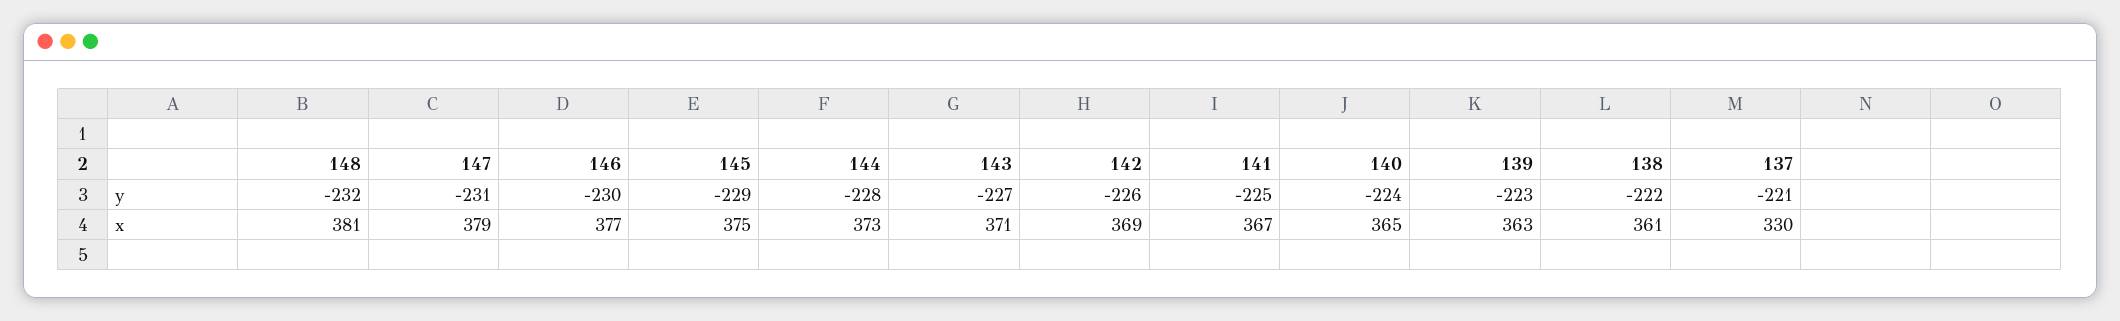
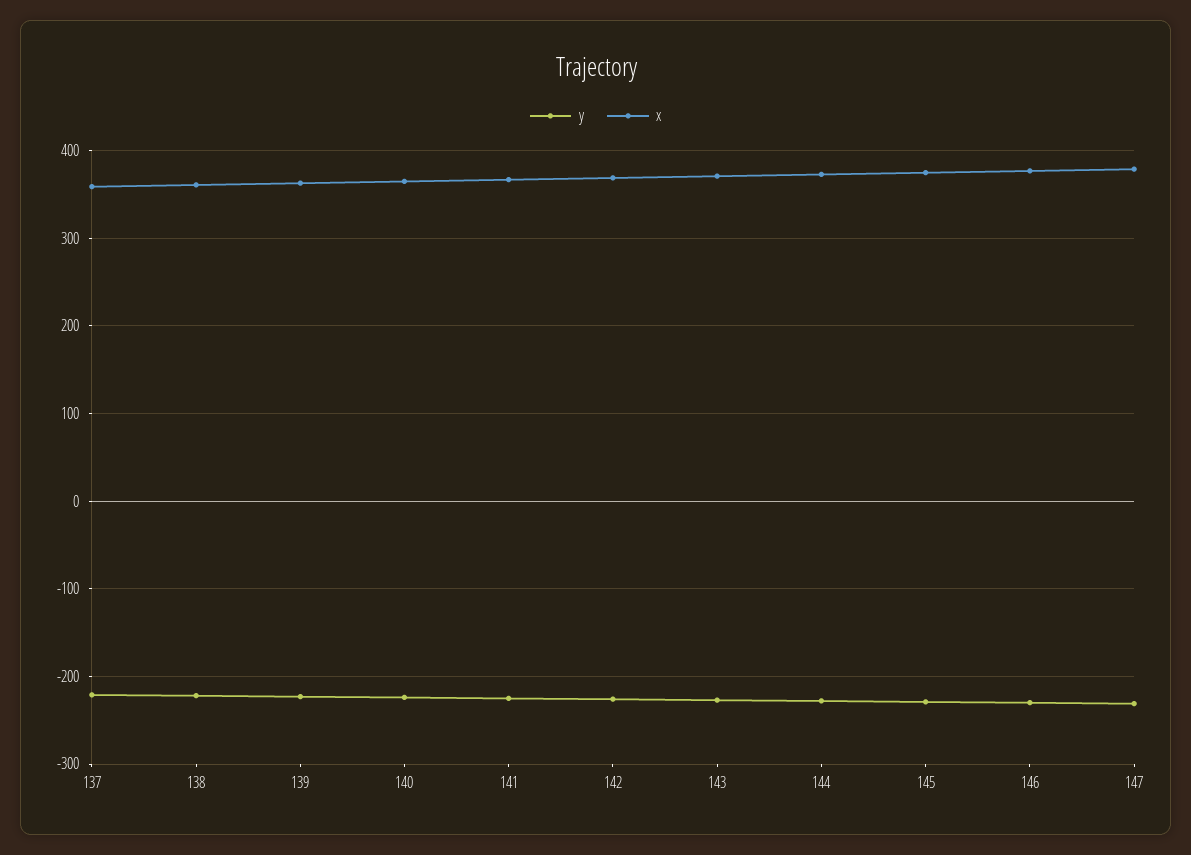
  {
    "y": {
-     "148": -232,
      "147": -231,
      "146": -230,
      "145": -229,
      "144": -228,
      "143": -227,
      "142": -226,
      "141": -225,
      "140": -224,
      "139": -223,
      "138": -222,
      "137": -221
    },
    "x": {
-     "148": 381,
      "147": 379,
      "146": 377,
      "145": 375,
      "144": 373,
      "143": 371,
      "142": 369,
      "141": 367,
      "140": 365,
      "139": 363,
      "138": 361,
-     "137": 330
+     "137": 360
    }
  }

